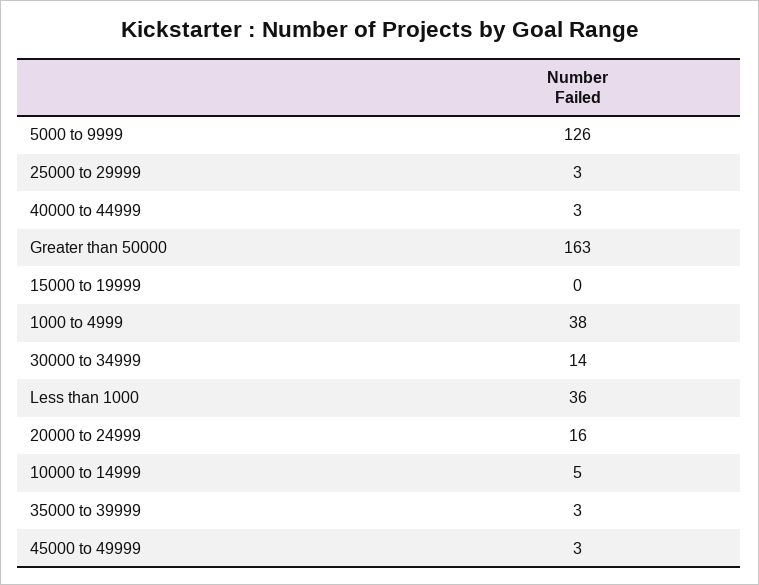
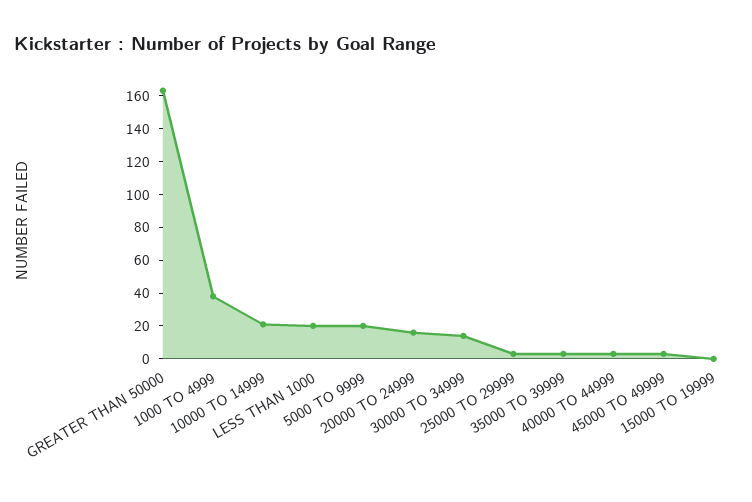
  {
-   "5000 to 9999": 126,
+   "5000 to 9999": 20,
    "25000 to 29999": 3,
    "40000 to 44999": 3,
    "Greater than 50000": 163,
    "15000 to 19999": 0,
    "1000 to 4999": 38,
    "30000 to 34999": 14,
-   "Less than 1000": 36,
+   "Less than 1000": 20,
    "20000 to 24999": 16,
-   "10000 to 14999": 5,
+   "10000 to 14999": 20,
    "35000 to 39999": 3,
    "45000 to 49999": 3
  }

